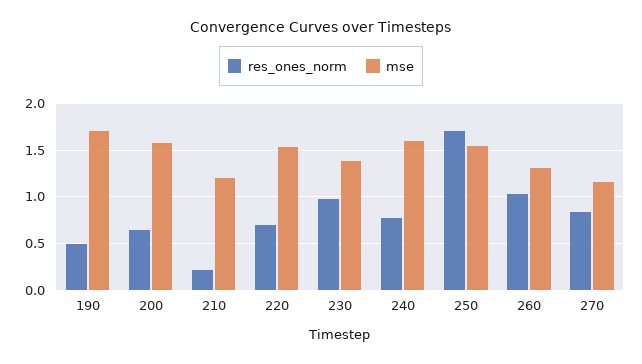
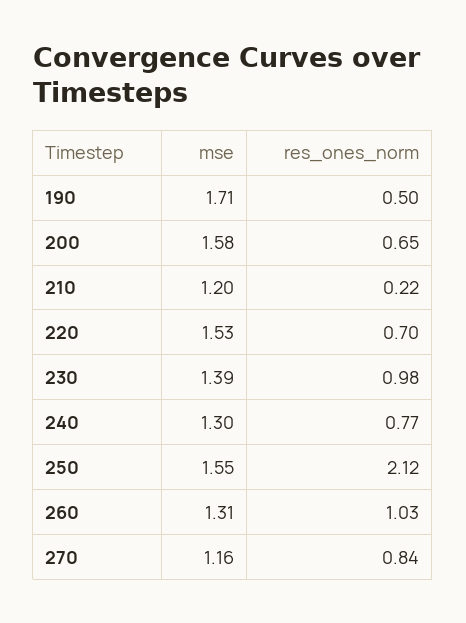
  {
    "res_ones_norm": {
      "190": 0.5,
      "200": 0.65,
      "210": 0.22,
      "220": 0.7,
      "230": 0.98,
      "240": 0.77,
-     "250": 1.7,
+     "250": 2.12,
      "260": 1.03,
      "270": 0.84
    },
    "mse": {
      "190": 1.71,
      "200": 1.58,
      "210": 1.2,
      "220": 1.53,
      "230": 1.39,
-     "240": 1.6,
+     "240": 1.3,
      "250": 1.55,
      "260": 1.31,
      "270": 1.16
    }
  }

